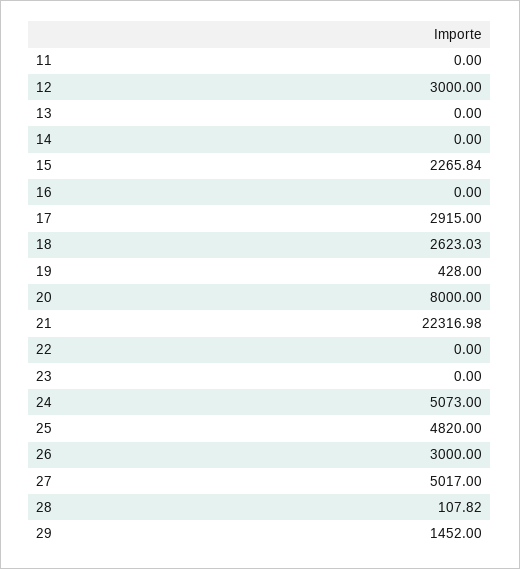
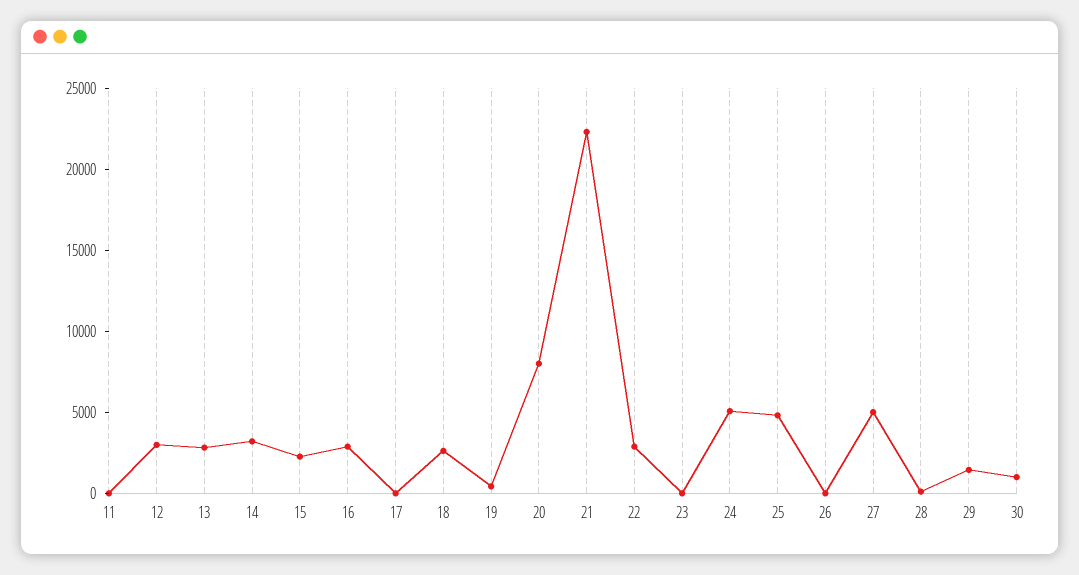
  {
    "11": 0,
    "12": 3000,
-   "13": 0,
+   "13": 3000,
-   "14": 0,
+   "14": 3000,
    "15": 2265.84,
-   "16": 0,
+   "16": 3000,
-   "17": 2915,
+   "17": 0,
    "18": 2623.03,
    "19": 428,
    "20": 8000,
    "21": 22316.98,
-   "22": 0,
+   "22": 3000,
    "23": 0,
    "24": 5073,
    "25": 4820,
-   "26": 3000,
+   "26": 0,
    "27": 5017,
    "28": 107.82,
-   "29": 1452
+   "29": 1452,
+   "30": 1000
  }

